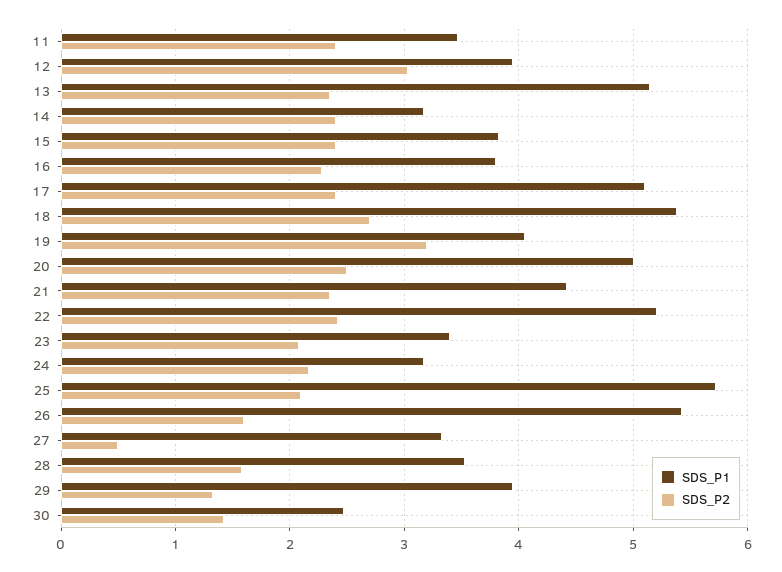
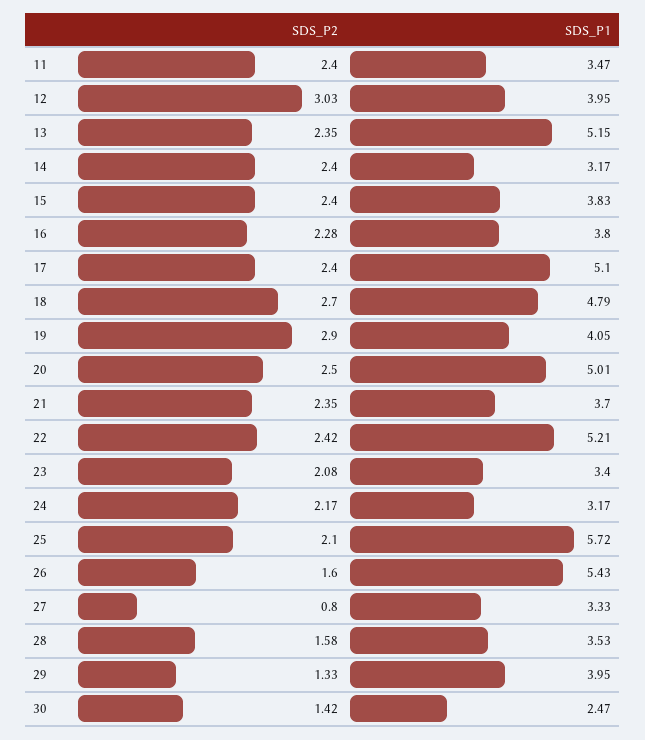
  {
    "SDS_P1": {
      "11": 3.47,
      "12": 3.95,
      "13": 5.15,
      "14": 3.17,
      "15": 3.83,
      "16": 3.8,
      "17": 5.1,
-     "18": 5.4,
+     "18": 4.79,
      "19": 4.05,
      "20": 5.01,
-     "21": 4.4,
+     "21": 3.7,
      "22": 5.21,
      "23": 3.4,
      "24": 3.17,
      "25": 5.72,
      "26": 5.43,
      "27": 3.33,
      "28": 3.53,
      "29": 3.95,
      "30": 2.47
    },
    "SDS_P2": {
      "11": 2.4,
      "12": 3.03,
      "13": 2.35,
      "14": 2.4,
      "15": 2.4,
      "16": 2.28,
      "17": 2.4,
      "18": 2.7,
-     "19": 3.2,
+     "19": 2.9,
      "20": 2.5,
      "21": 2.35,
      "22": 2.42,
      "23": 2.08,
      "24": 2.17,
      "25": 2.1,
      "26": 1.6,
-     "27": 0.5,
+     "27": 0.8,
      "28": 1.58,
      "29": 1.33,
      "30": 1.42
    }
  }

